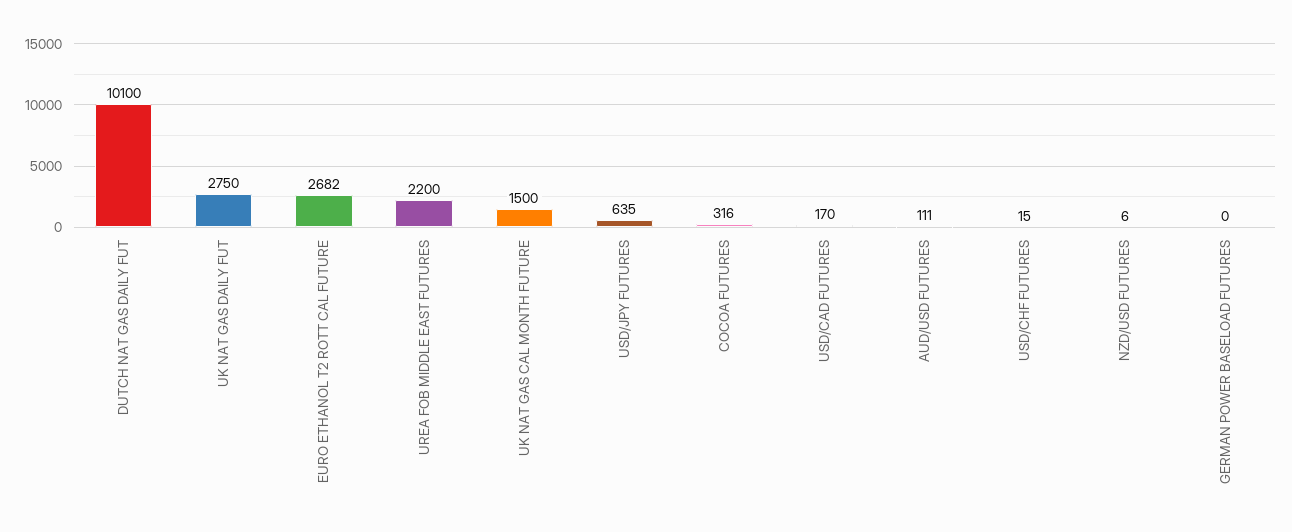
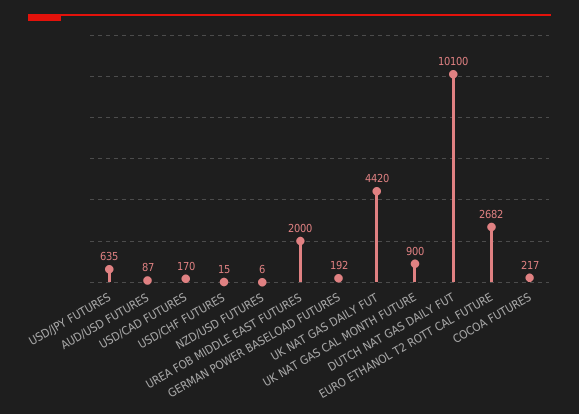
  {
    "DUTCH NAT GAS DAILY FUT": 10100,
-   "UK NAT GAS DAILY FUT": 2750,
+   "UK NAT GAS DAILY FUT": 4420,
    "EURO ETHANOL T2 ROTT CAL FUTURE": 2682,
-   "UREA FOB MIDDLE EAST FUTURES": 2200,
+   "UREA FOB MIDDLE EAST FUTURES": 2000,
-   "UK NAT GAS CAL MONTH FUTURE": 1500,
+   "UK NAT GAS CAL MONTH FUTURE": 900,
    "USD/JPY FUTURES": 635,
-   "COCOA FUTURES": 316,
+   "COCOA FUTURES": 217,
    "USD/CAD FUTURES": 170,
-   "AUD/USD FUTURES": 111,
+   "AUD/USD FUTURES": 87,
    "USD/CHF FUTURES": 15,
    "NZD/USD FUTURES": 6,
-   "GERMAN POWER BASELOAD FUTURES": 0
+   "GERMAN POWER BASELOAD FUTURES": 192
  }

